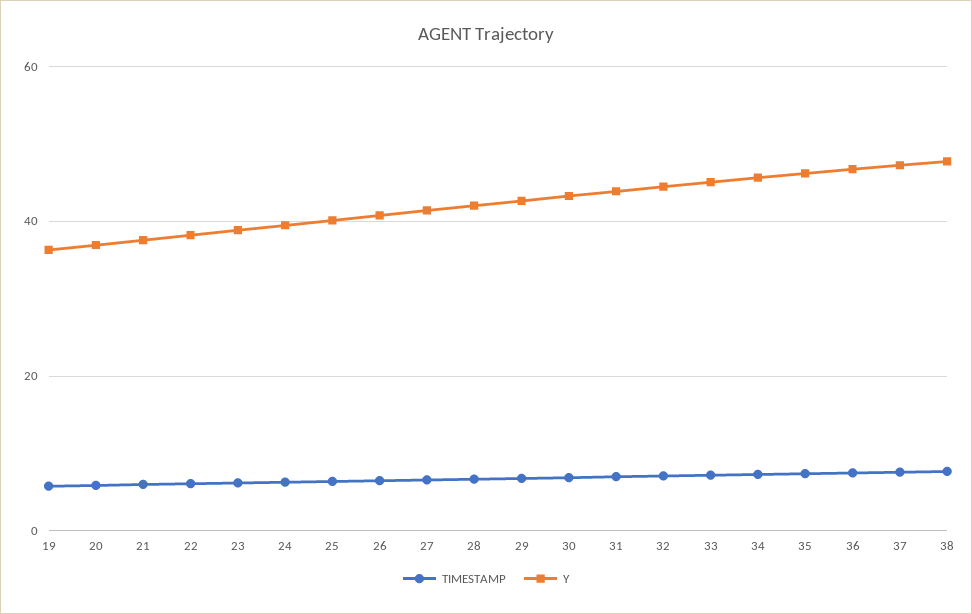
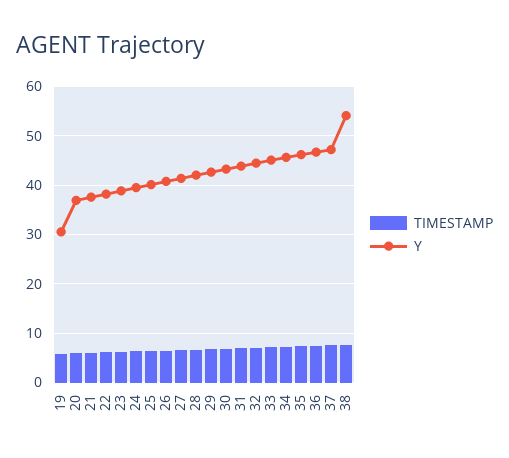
  {
    "TIMESTAMP": {
      "19": 6,
      "20": 6,
      "21": 6,
      "22": 6,
      "23": 6,
      "24": 6,
      "25": 6,
      "26": 6,
      "27": 6,
      "28": 6,
      "29": 6,
      "30": 6,
      "31": 8,
      "32": 8,
      "33": 8,
      "34": 8,
      "35": 8,
      "36": 8,
      "37": 8,
      "38": 8
    },
    "Y": {
-     "19": 36,
+     "19": 30,
      "20": 36,
      "21": 38,
      "22": 38,
      "23": 38,
      "24": 40,
      "25": 40,
      "26": 40,
      "27": 42,
      "28": 42,
      "29": 42,
      "30": 44,
      "31": 44,
      "32": 44,
      "33": 46,
      "34": 46,
      "35": 46,
      "36": 46,
      "37": 48,
-     "38": 48
+     "38": 54
    }
  }

